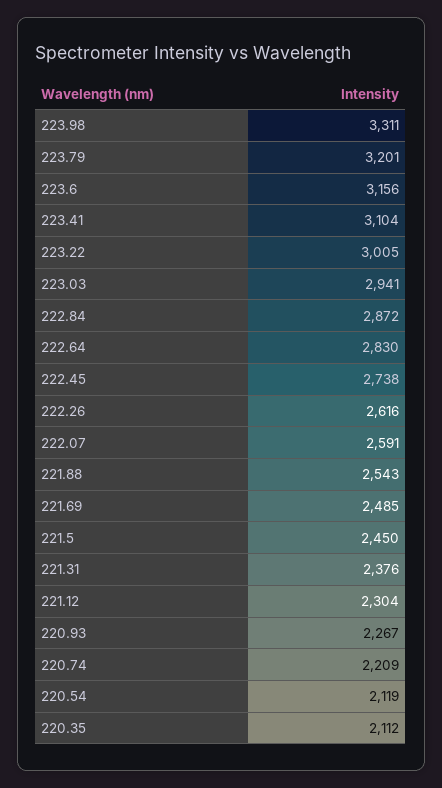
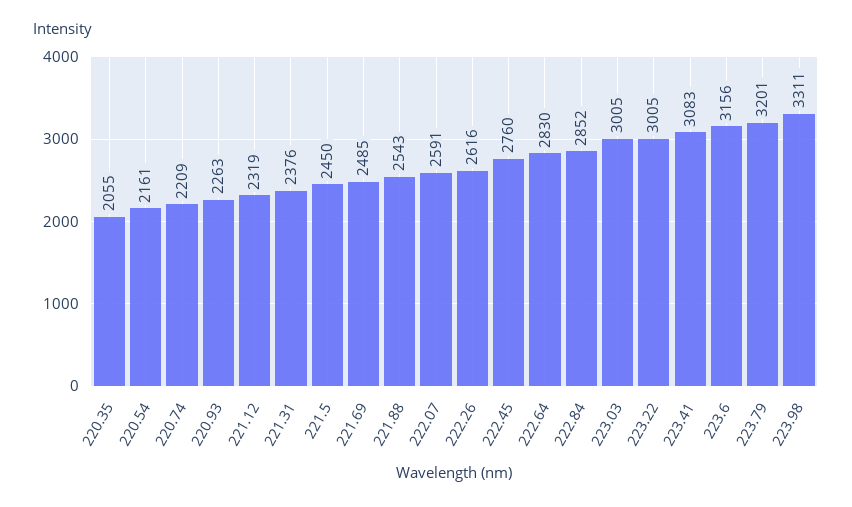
  {
    "223.98": 3311,
    "223.79": 3201,
    "223.6": 3156,
-   "223.41": 3104,
+   "223.41": 3083,
    "223.22": 3005,
-   "223.03": 2941,
+   "223.03": 3005,
-   "222.84": 2872,
+   "222.84": 2852,
    "222.64": 2830,
-   "222.45": 2738,
+   "222.45": 2760,
    "222.26": 2616,
    "222.07": 2591,
    "221.88": 2543,
    "221.69": 2485,
    "221.5": 2450,
    "221.31": 2376,
-   "221.12": 2304,
+   "221.12": 2319,
-   "220.93": 2267,
+   "220.93": 2263,
    "220.74": 2209,
-   "220.54": 2119,
+   "220.54": 2161,
-   "220.35": 2112
+   "220.35": 2055
  }

